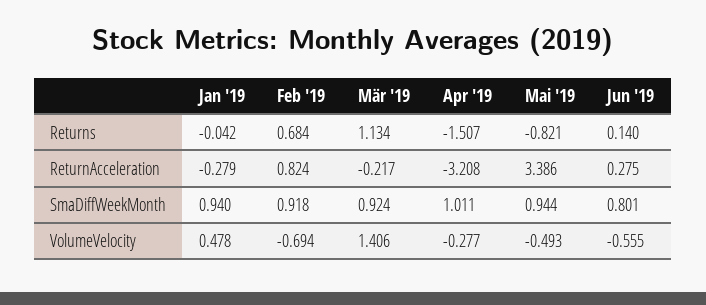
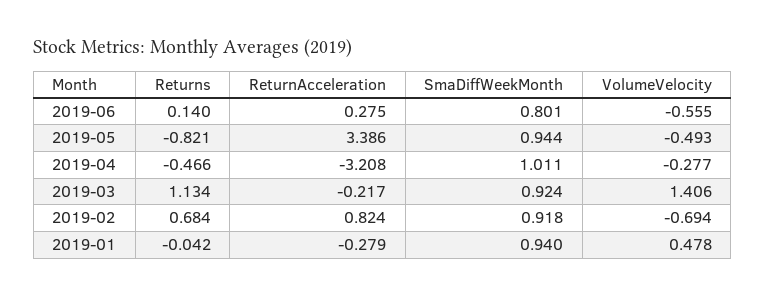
  {
    "Jan '19": {
      "Returns": -0.042,
      "ReturnAcceleration": -0.279,
      "SmaDiffWeekMonth": 0.94,
      "VolumeVelocity": 0.478
    },
    "Feb '19": {
      "Returns": 0.684,
      "ReturnAcceleration": 0.824,
      "SmaDiffWeekMonth": 0.918,
      "VolumeVelocity": -0.694
    },
    "Mär '19": {
      "Returns": 1.134,
      "ReturnAcceleration": -0.217,
      "SmaDiffWeekMonth": 0.924,
      "VolumeVelocity": 1.406
    },
    "Apr '19": {
-     "Returns": -1.507,
+     "Returns": -0.466,
      "ReturnAcceleration": -3.208,
      "SmaDiffWeekMonth": 1.011,
      "VolumeVelocity": -0.277
    },
    "Mai '19": {
      "Returns": -0.821,
      "ReturnAcceleration": 3.386,
      "SmaDiffWeekMonth": 0.944,
      "VolumeVelocity": -0.493
    },
    "Jun '19": {
      "Returns": 0.14,
      "ReturnAcceleration": 0.275,
      "SmaDiffWeekMonth": 0.801,
      "VolumeVelocity": -0.555
    }
  }

